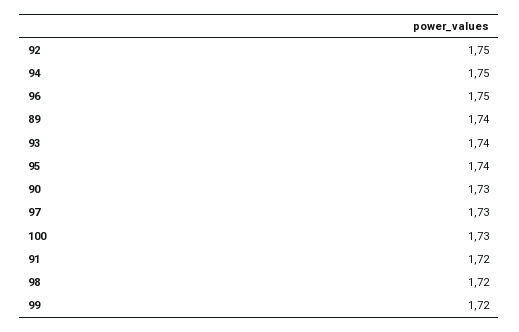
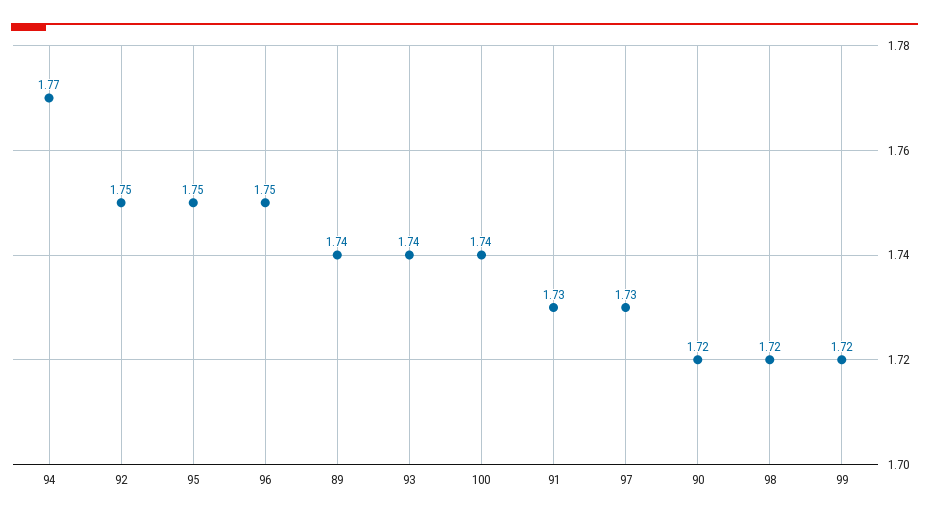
  {
    "92": 1.75,
-   "94": 1.75,
+   "94": 1.77,
    "96": 1.75,
    "89": 1.74,
    "93": 1.74,
-   "95": 1.74,
+   "95": 1.75,
-   "90": 1.73,
+   "90": 1.72,
    "97": 1.73,
-   "100": 1.73,
+   "100": 1.74,
-   "91": 1.72,
+   "91": 1.73,
    "98": 1.72,
    "99": 1.72
  }

